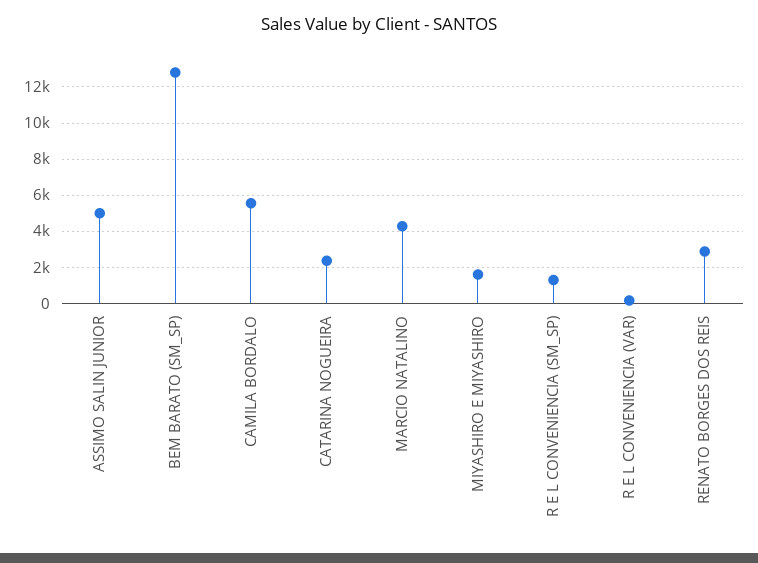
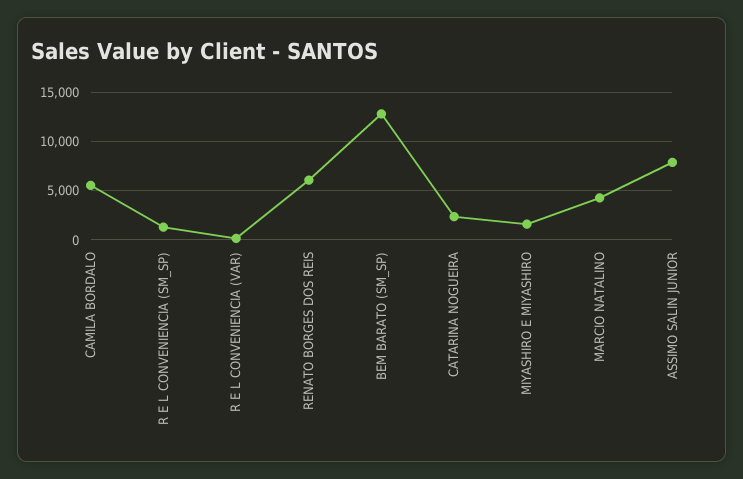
  {
-   "ASSIMO SALIN JUNIOR": 5000,
+   "ASSIMO SALIN JUNIOR": 8000,
    "BEM BARATO (SM_SP)": 13000,
    "CAMILA BORDALO": 5500,
    "CATARINA NOGUEIRA": 2500,
    "MARCIO NATALINO": 4500,
    "MIYASHIRO E MIYASHIRO": 1500,
    "R E L CONVENIENCIA (SM_SP)": 1500,
    "R E L CONVENIENCIA (VAR)": 0,
-   "RENATO BORGES DOS REIS": 3000
+   "RENATO BORGES DOS REIS": 6000
  }

